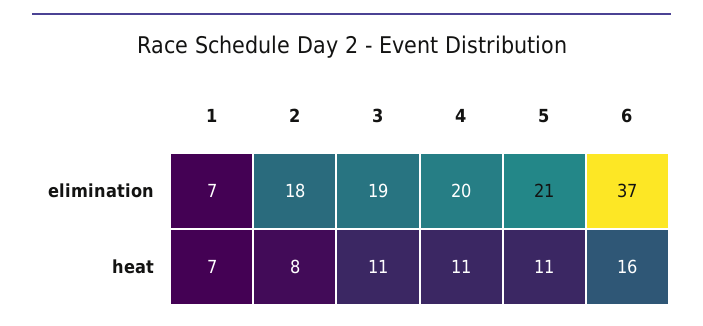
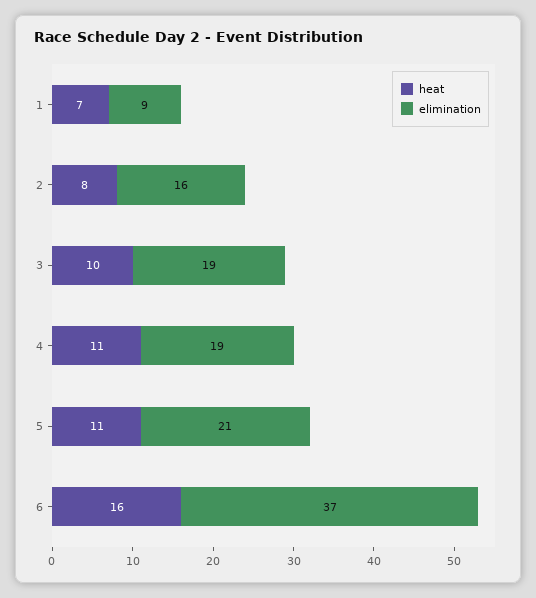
  {
    "elimination": {
-     "1": 7,
+     "1": 9,
-     "2": 18,
+     "2": 16,
      "3": 19,
-     "4": 20,
+     "4": 19,
      "5": 21,
      "6": 37
    },
    "heat": {
      "1": 7,
      "2": 8,
-     "3": 11,
+     "3": 10,
      "4": 11,
      "5": 11,
      "6": 16
    }
  }

